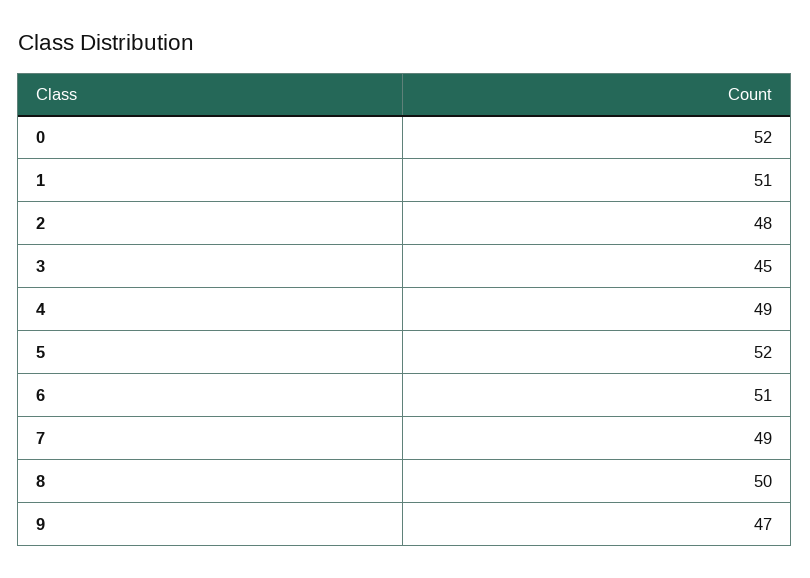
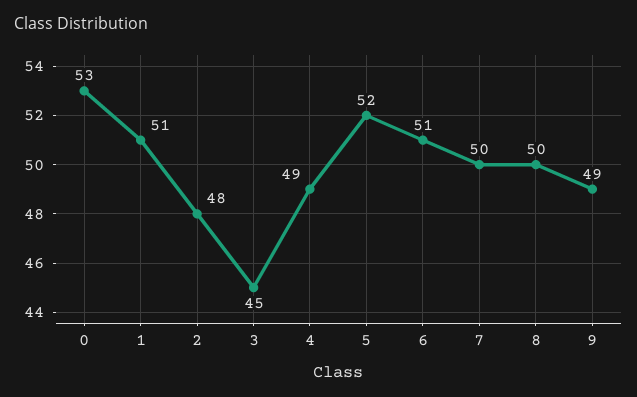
  {
-   "0": 52,
+   "0": 53,
    "1": 51,
    "2": 48,
    "3": 45,
    "4": 49,
    "5": 52,
    "6": 51,
-   "7": 49,
+   "7": 50,
    "8": 50,
-   "9": 47
+   "9": 49
  }

